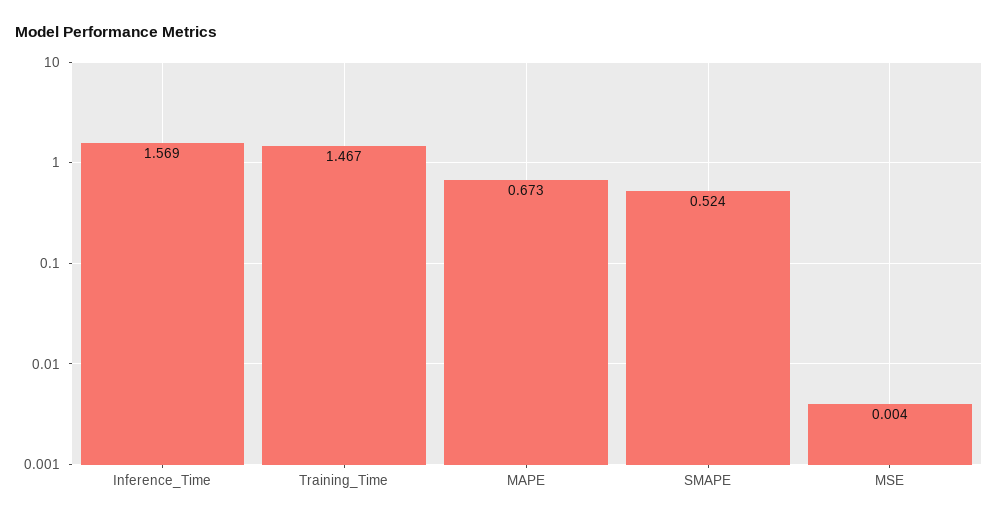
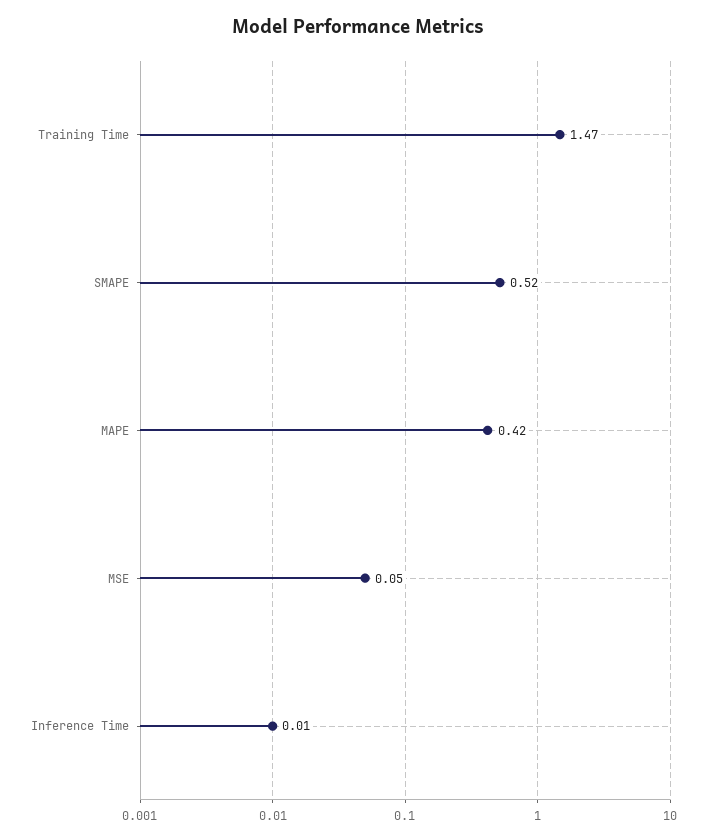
  {
-   "Inference_Time": 1.569,
+   "Inference_Time": 0.01,
    "Training_Time": 1.467,
-   "MAPE": 0.673,
+   "MAPE": 0.42,
    "SMAPE": 0.524,
-   "MSE": 0.004
+   "MSE": 0.05
  }

